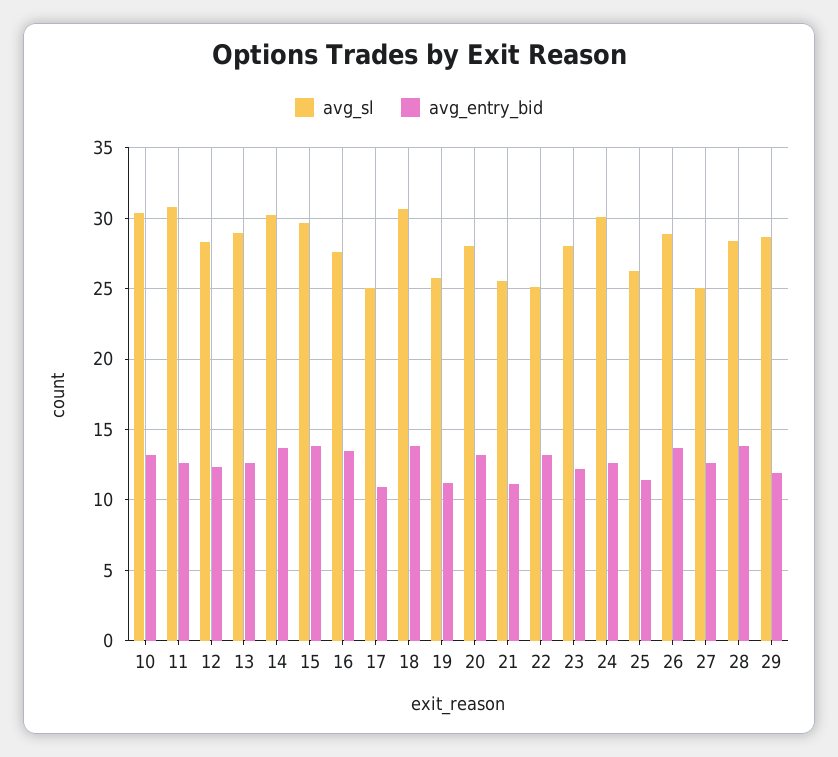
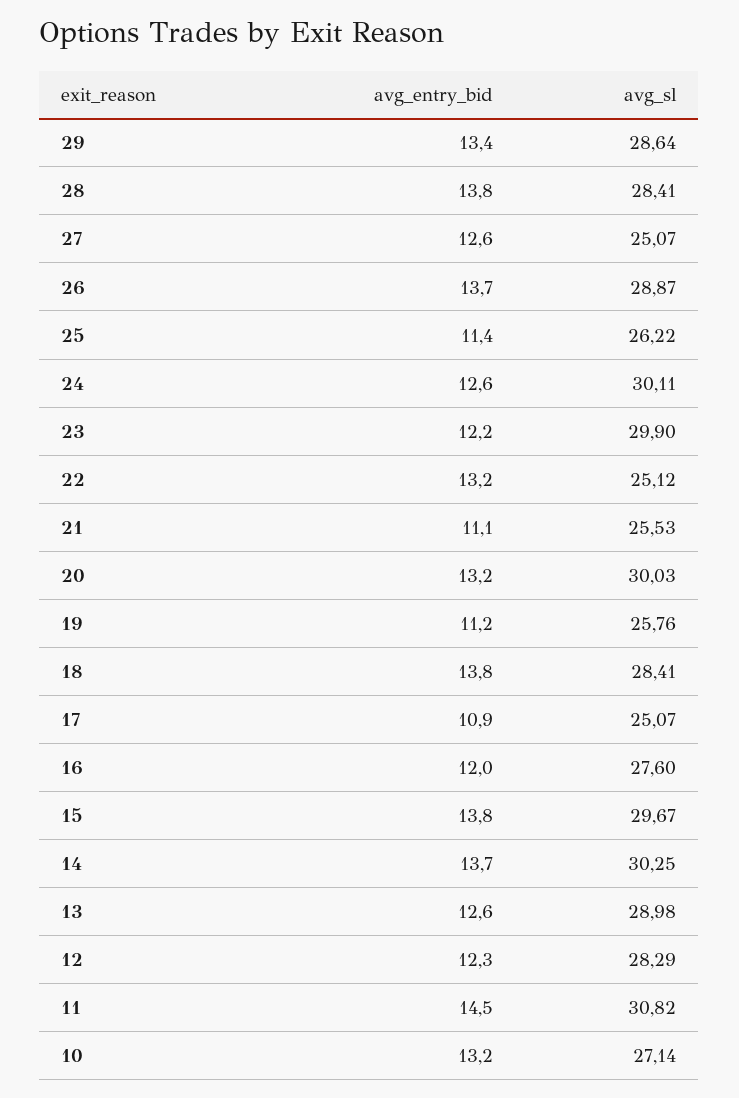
  {
    "avg_sl": {
-     "10": 30.5,
+     "10": 27.14,
      "11": 30.82,
      "12": 28.29,
      "13": 28.98,
      "14": 30.25,
      "15": 29.67,
      "16": 27.6,
      "17": 25.07,
-     "18": 30.5,
+     "18": 28.41,
      "19": 25.76,
-     "20": 28,
+     "20": 30.03,
      "21": 25.53,
      "22": 25.12,
-     "23": 28,
+     "23": 29.9,
      "24": 30.11,
      "25": 26.22,
      "26": 28.87,
      "27": 25.07,
      "28": 28.41,
      "29": 28.64
    },
    "avg_entry_bid": {
      "10": 13.2,
-     "11": 12.5,
+     "11": 14.5,
      "12": 12.3,
      "13": 12.6,
      "14": 13.7,
      "15": 13.8,
-     "16": 13.5,
+     "16": 12,
      "17": 10.9,
      "18": 13.8,
      "19": 11.2,
      "20": 13.2,
      "21": 11.1,
      "22": 13.2,
      "23": 12.2,
      "24": 12.6,
      "25": 11.4,
      "26": 13.7,
      "27": 12.6,
      "28": 13.8,
-     "29": 12
+     "29": 13.4
    }
  }

